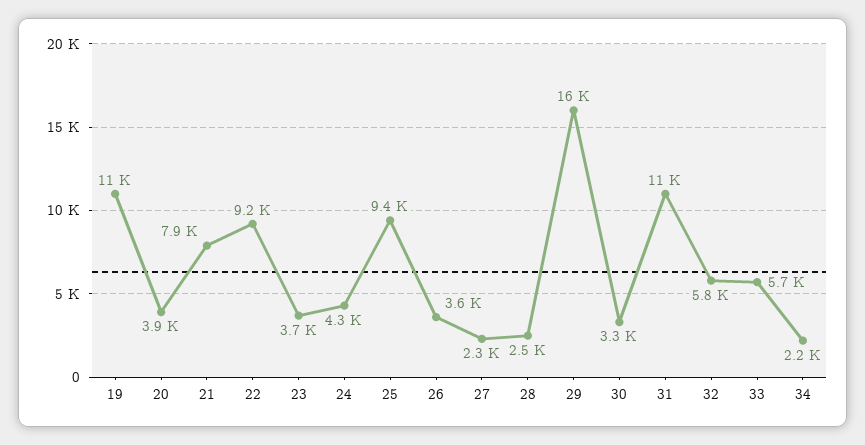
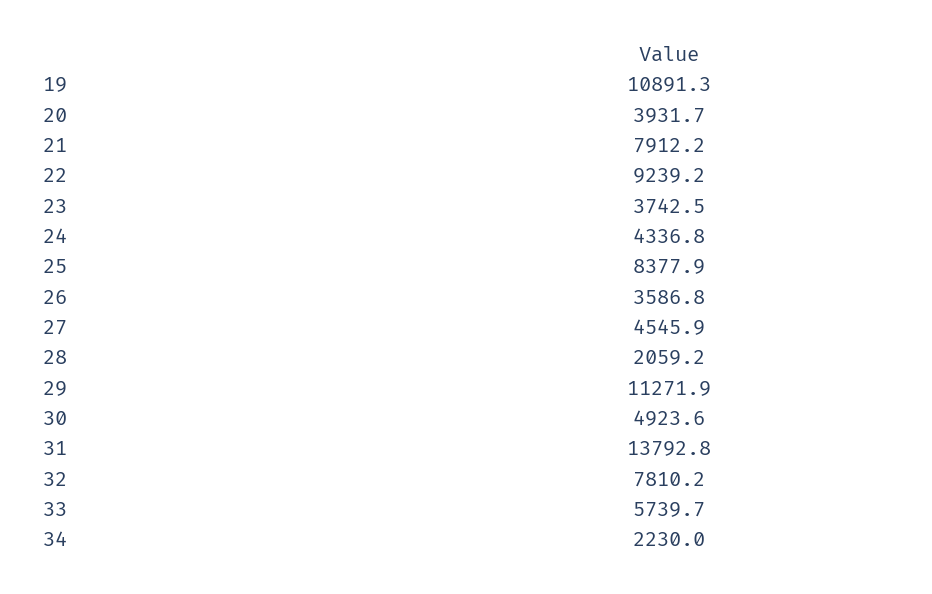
  {
    "19": 10891.3,
    "20": 3931.7,
    "21": 7912.2,
    "22": 9239.2,
    "23": 3742.5,
    "24": 4336.8,
-   "25": 9400,
+   "25": 8377.9,
    "26": 3586.8,
-   "27": 2300,
+   "27": 4545.9,
-   "28": 2500,
+   "28": 2059.2,
-   "29": 16000,
+   "29": 11271.9,
-   "30": 3300,
+   "30": 4923.6,
-   "31": 11000,
+   "31": 13792.8,
-   "32": 5800,
+   "32": 7810.2,
    "33": 5739.7,
    "34": 2230
  }

